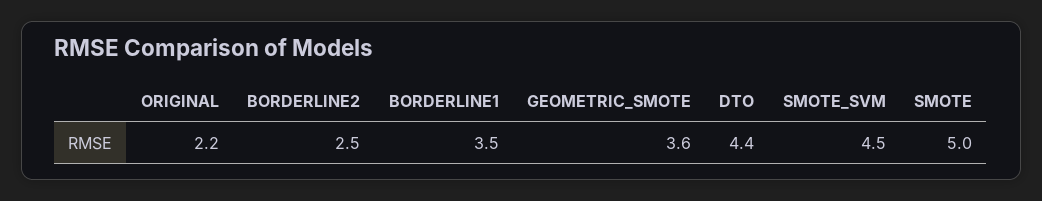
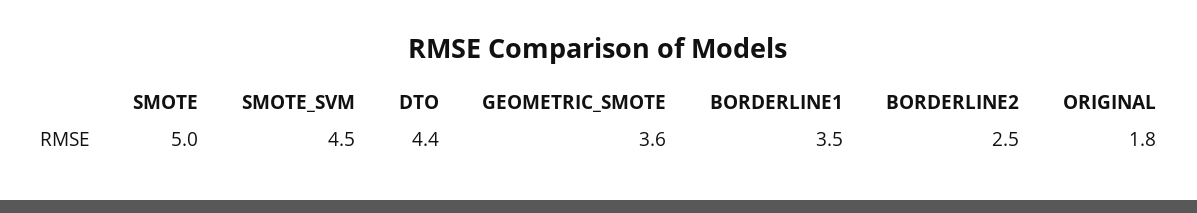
  {
-   "ORIGINAL": 2.2,
+   "ORIGINAL": 1.8,
    "BORDERLINE2": 2.5,
    "BORDERLINE1": 3.5,
    "GEOMETRIC_SMOTE": 3.6,
    "DTO": 4.4,
    "SMOTE_SVM": 4.5,
    "SMOTE": 5
  }

